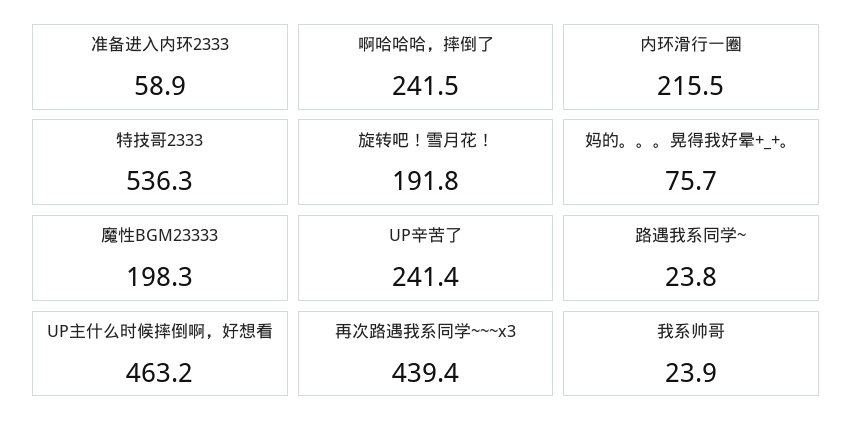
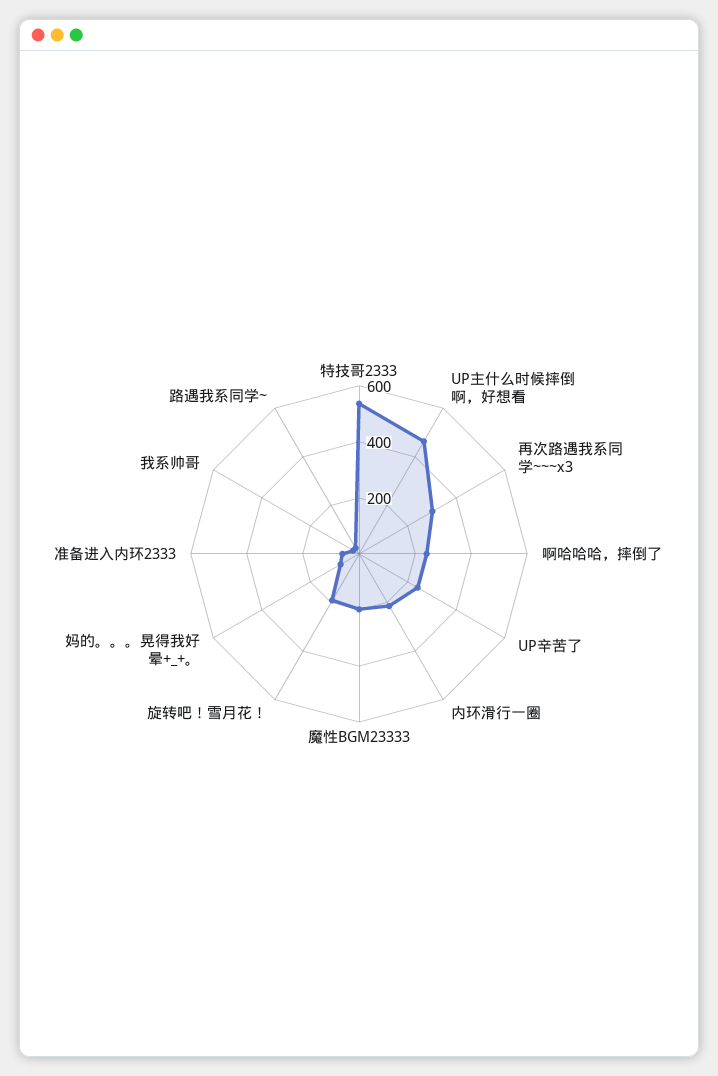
  {
    "准备进入内环2333": 58.9,
    "啊哈哈哈，摔倒了": 241.5,
    "内环滑行一圈": 215.5,
    "特技哥2333": 536.3,
    "旋转吧！雪月花！": 191.8,
    "妈的。。。晃得我好晕+_+。": 75.7,
    "魔性BGM23333": 198.3,
    "UP辛苦了": 241.4,
    "路遇我系同学~": 23.8,
    "UP主什么时候摔倒啊，好想看": 463.2,
-   "再次路遇我系同学~~~x3": 439.4,
+   "再次路遇我系同学~~~x3": 300,
    "我系帅哥": 23.9
  }

